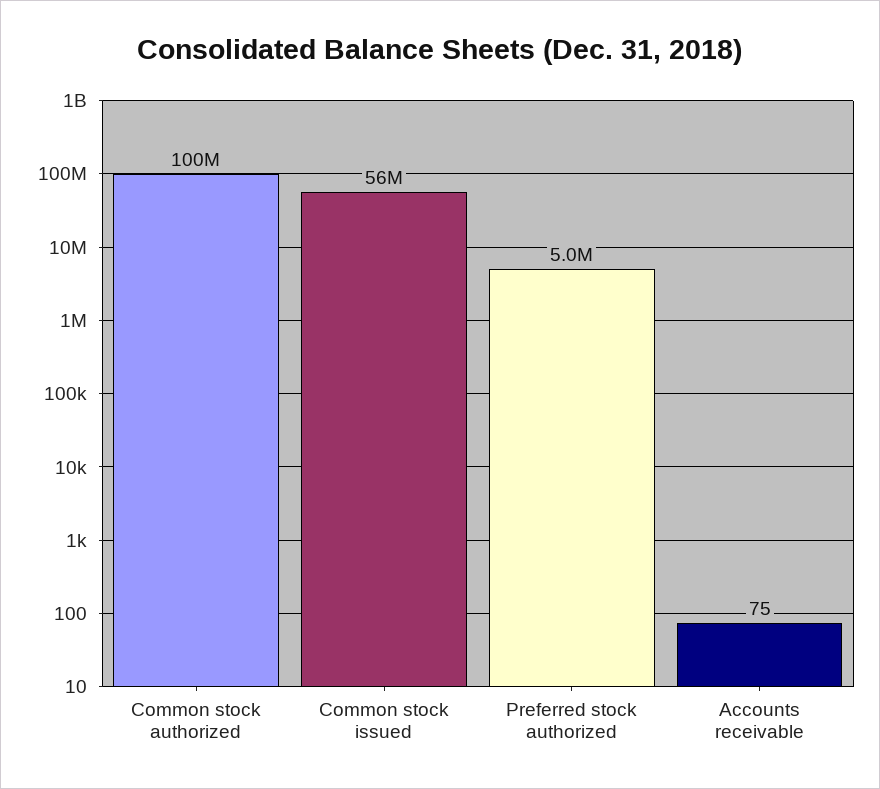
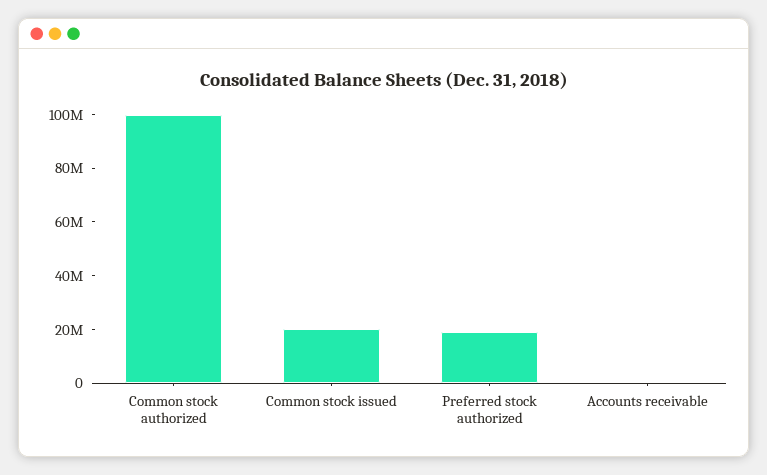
  {
    "Common stock authorized": 100000000,
-   "Common stock issued": 56000000,
+   "Common stock issued": 20000000,
-   "Preferred stock authorized": 5000000,
+   "Preferred stock authorized": 20000000,
    "Accounts receivable": 75
  }

